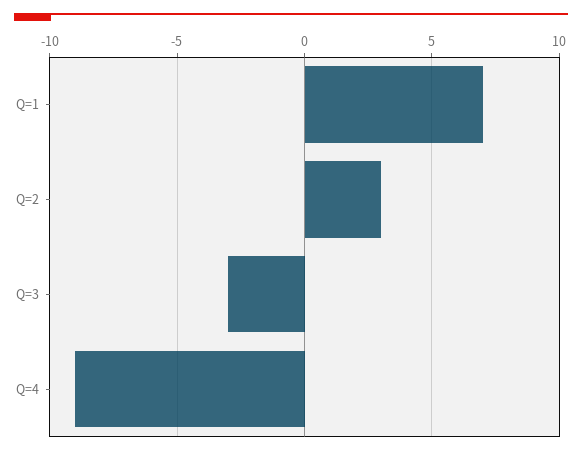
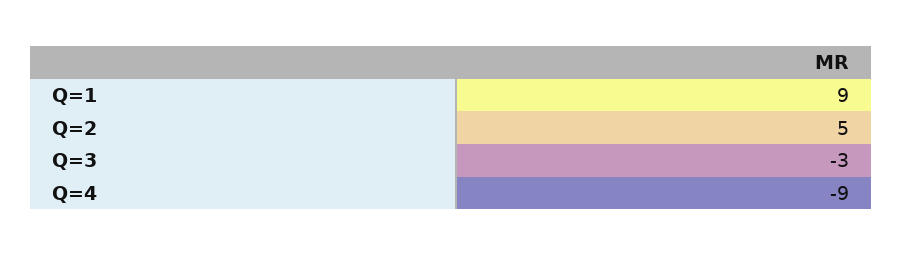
  {
-   "Q=1": 7,
+   "Q=1": 9,
-   "Q=2": 3,
+   "Q=2": 5,
    "Q=3": -3,
    "Q=4": -9
  }

